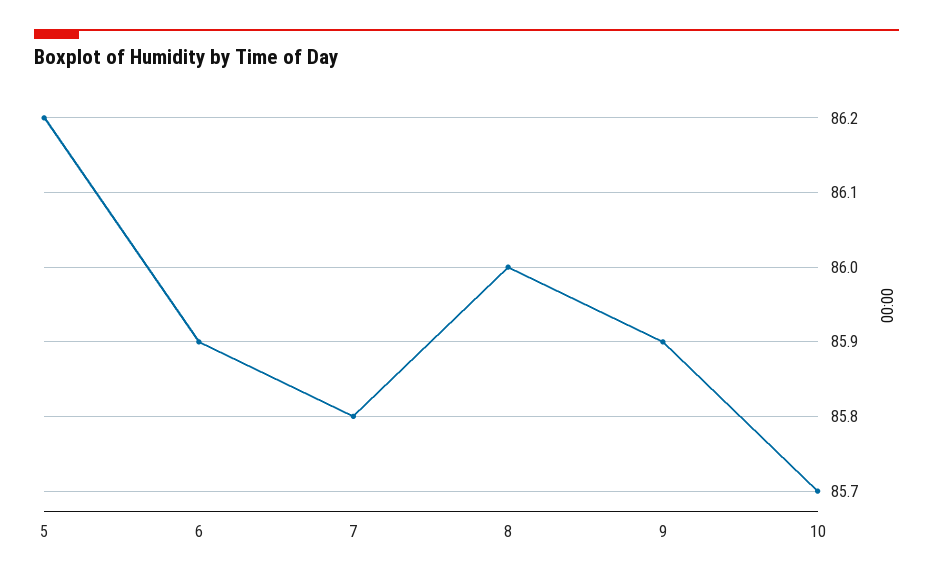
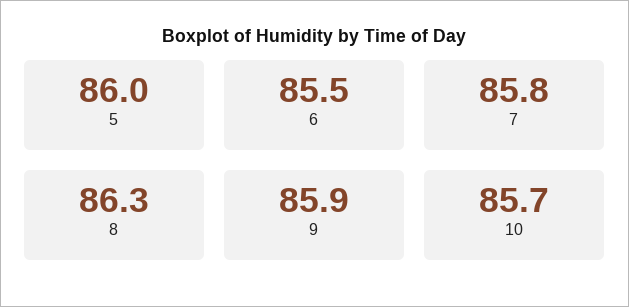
  {
-   "5": 86.2,
+   "5": 86,
-   "6": 85.9,
+   "6": 85.5,
    "7": 85.8,
-   "8": 86,
+   "8": 86.3,
    "9": 85.9,
    "10": 85.7
  }

